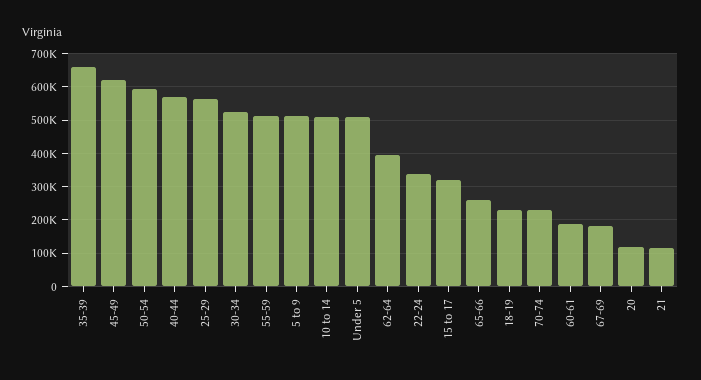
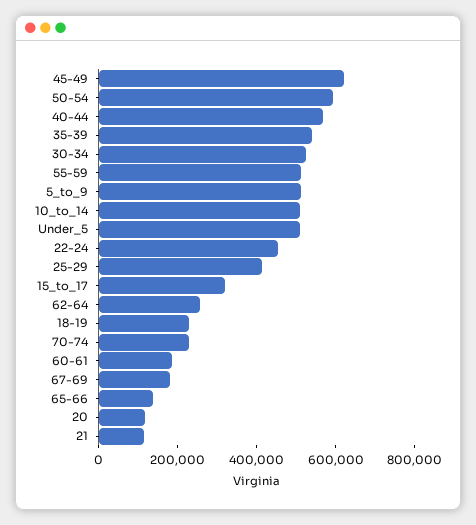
  {
-   "35-39": 660000,
+   "35-39": 550000,
    "45-49": 620000,
    "50-54": 600000,
    "40-44": 560000,
-   "25-29": 560000,
+   "25-29": 400000,
    "30-34": 520000,
    "55-59": 520000,
    "5 to 9": 520000,
    "10 to 14": 520000,
    "Under 5": 500000,
-   "62-64": 400000,
+   "62-64": 250000,
-   "22-24": 340000,
+   "22-24": 450000,
    "15 to 17": 320000,
-   "65-66": 260000,
+   "65-66": 150000,
    "18-19": 240000,
    "70-74": 220000,
    "60-61": 180000,
    "67-69": 180000,
    "20": 120000,
    "21": 120000
  }

